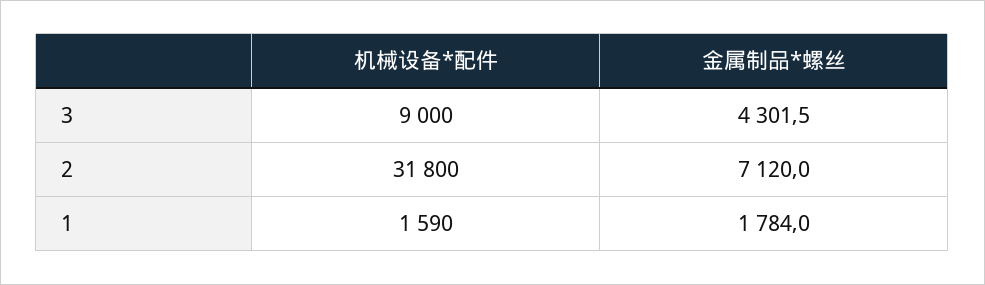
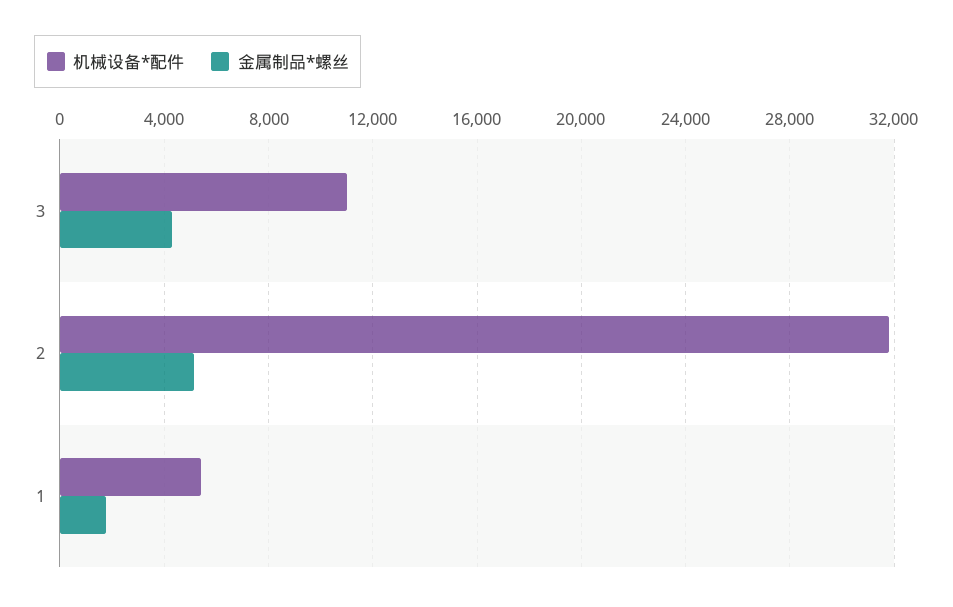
  {
    "机械设备*配件": {
-     "3": 9000,
+     "3": 11000,
      "2": 31800,
-     "1": 1590
+     "1": 5500
    },
    "金属制品*螺丝": {
      "3": 4301.5,
-     "2": 7120,
+     "2": 5000,
      "1": 1784
    }
  }

